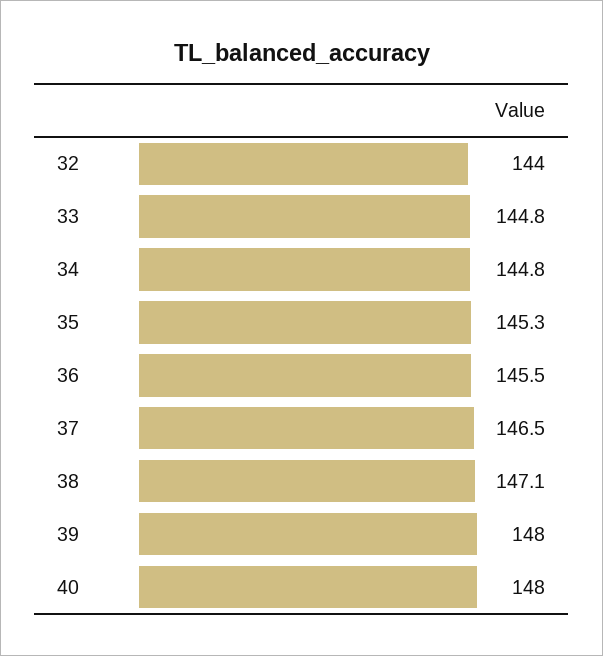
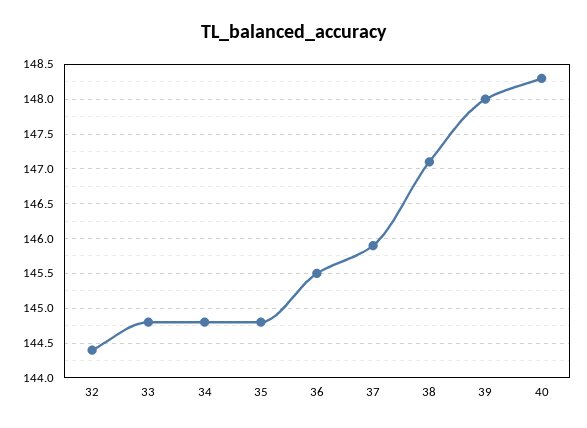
  {
-   "32": 144,
+   "32": 144.4,
    "33": 144.8,
    "34": 144.8,
-   "35": 145.3,
+   "35": 144.8,
    "36": 145.5,
-   "37": 146.5,
+   "37": 145.9,
    "38": 147.1,
    "39": 148,
-   "40": 148
+   "40": 148.3
  }

